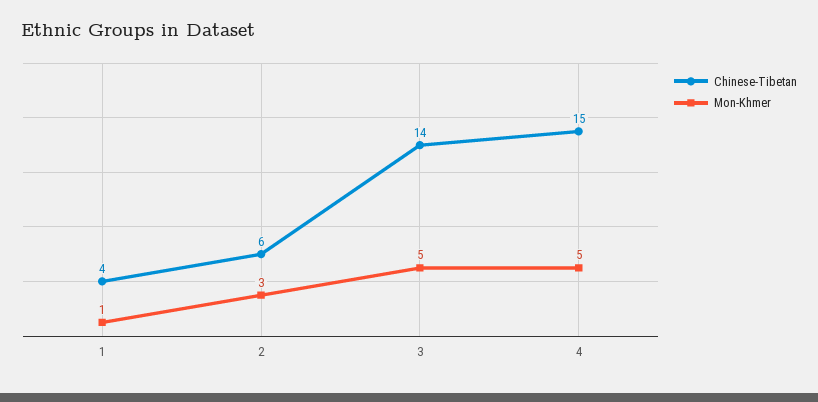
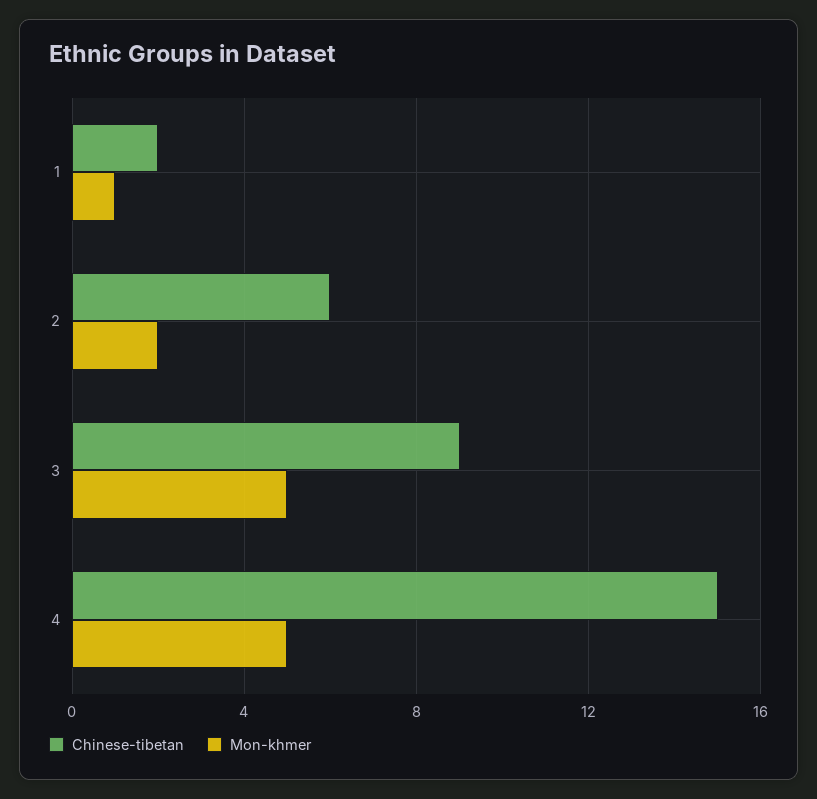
  {
    "Chinese-Tibetan": {
-     "1": 4,
+     "1": 2,
      "2": 6,
-     "3": 14,
+     "3": 9,
      "4": 15
    },
    "Mon-Khmer": {
      "1": 1,
-     "2": 3,
+     "2": 2,
      "3": 5,
      "4": 5
    }
  }

